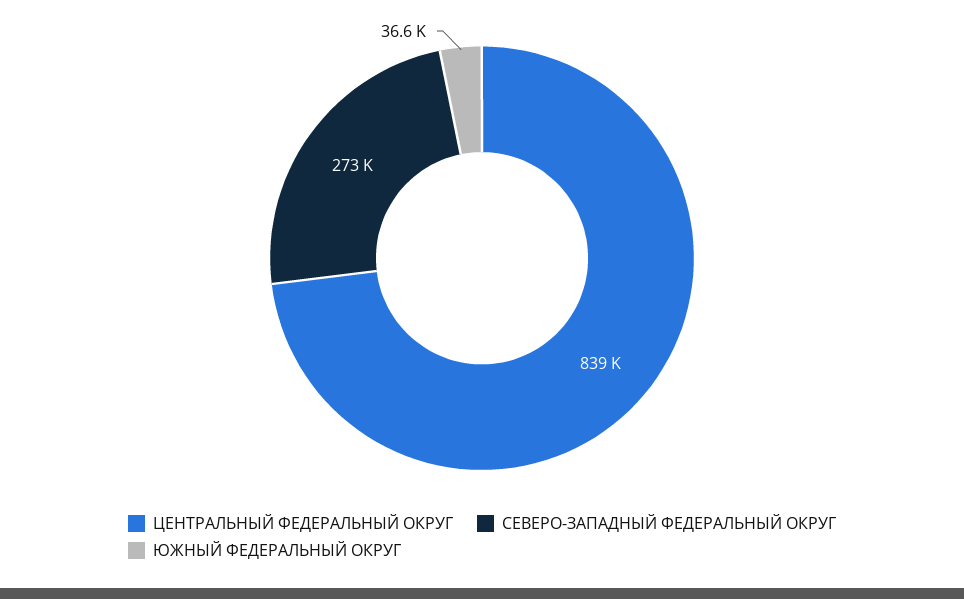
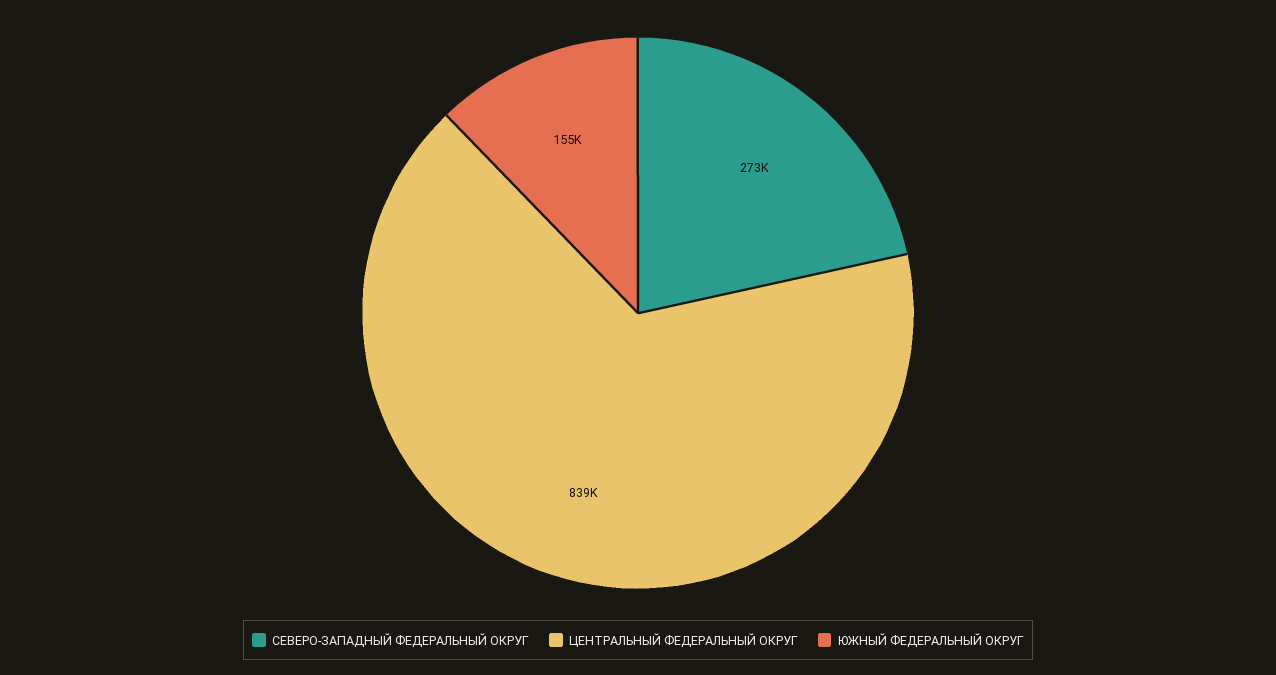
  {
    "ЦЕНТРАЛЬНЫЙ ФЕДЕРАЛЬНЫЙ ОКРУГ": 839000,
    "СЕВЕРО-ЗАПАДНЫЙ ФЕДЕРАЛЬНЫЙ ОКРУГ": 273000,
-   "ЮЖНЫЙ ФЕДЕРАЛЬНЫЙ ОКРУГ": 36600
+   "ЮЖНЫЙ ФЕДЕРАЛЬНЫЙ ОКРУГ": 155000
  }

